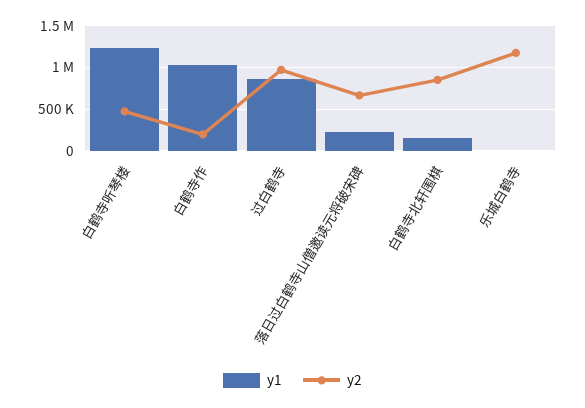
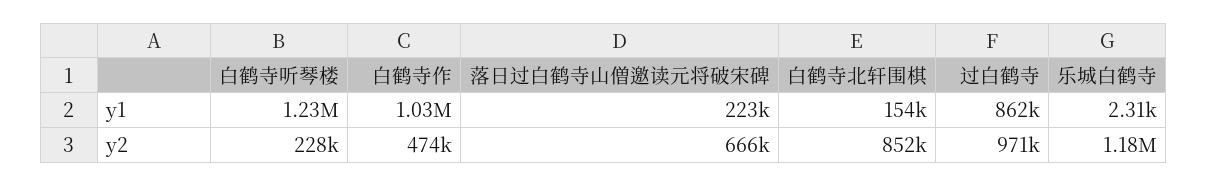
  {
    "y1": {
      "白鹤寺听琴楼": 1230000,
      "白鹤寺作": 1030000,
      "过白鹤寺": 862000,
      "落日过白鹤寺山僧邀读元将破宋碑": 223000,
      "白鹤寺北轩围棋": 154000,
      "乐城白鹤寺": 2310
    },
    "y2": {
-     "白鹤寺听琴楼": 500000,
+     "白鹤寺听琴楼": 228000,
-     "白鹤寺作": 200000,
+     "白鹤寺作": 474000,
      "过白鹤寺": 971000,
      "落日过白鹤寺山僧邀读元将破宋碑": 666000,
      "白鹤寺北轩围棋": 852000,
      "乐城白鹤寺": 1180000
    }
  }

